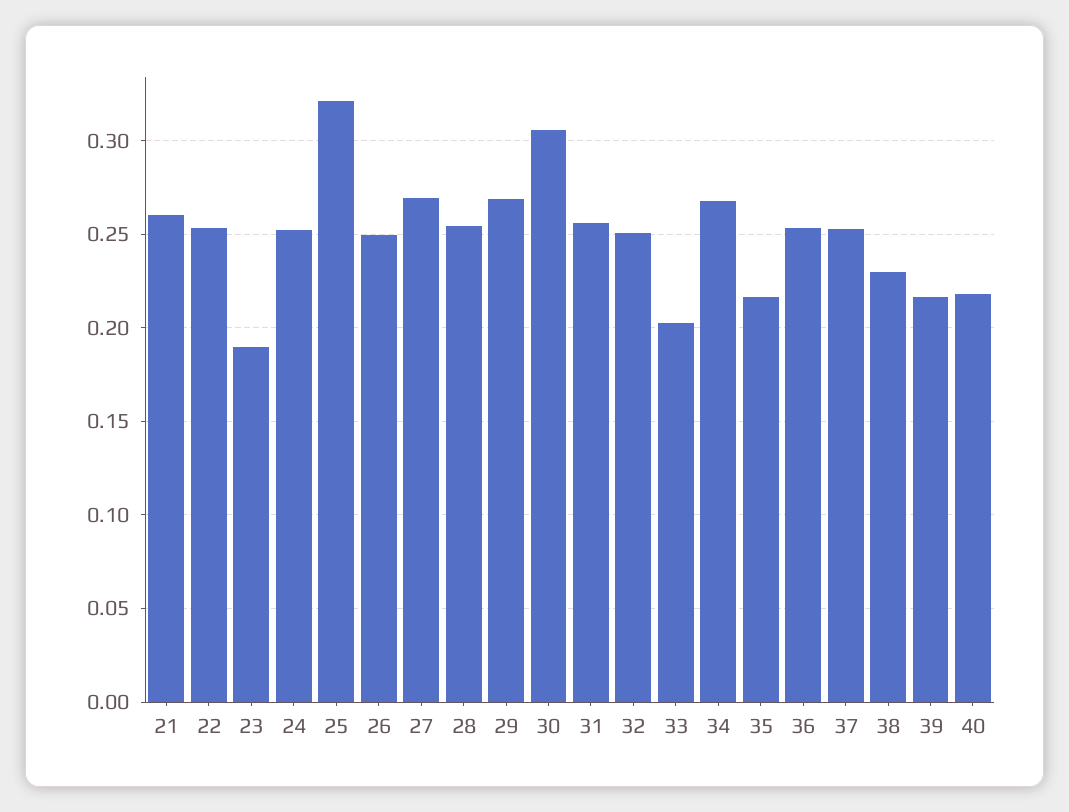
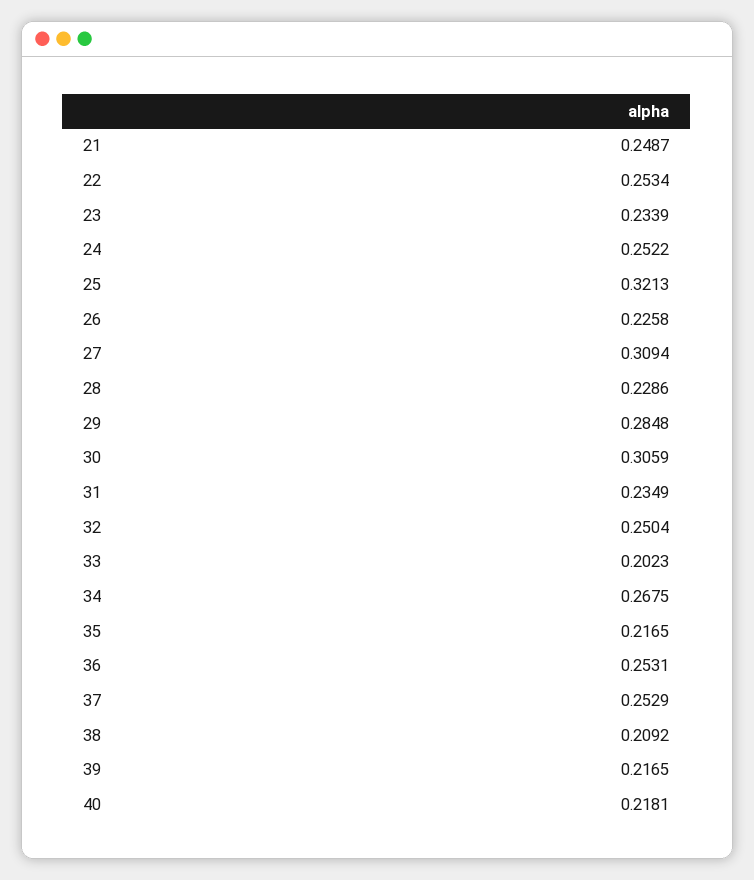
  {
-   "21": 0.26,
+   "21": 0.2487,
    "22": 0.2534,
-   "23": 0.19,
+   "23": 0.2339,
    "24": 0.2522,
    "25": 0.3213,
-   "26": 0.25,
+   "26": 0.2258,
-   "27": 0.27,
+   "27": 0.3094,
-   "28": 0.255,
+   "28": 0.2286,
-   "29": 0.27,
+   "29": 0.2848,
    "30": 0.3059,
-   "31": 0.255,
+   "31": 0.2349,
    "32": 0.2504,
    "33": 0.2023,
    "34": 0.2675,
    "35": 0.2165,
    "36": 0.2531,
    "37": 0.2529,
-   "38": 0.23,
+   "38": 0.2092,
    "39": 0.2165,
    "40": 0.2181
  }

